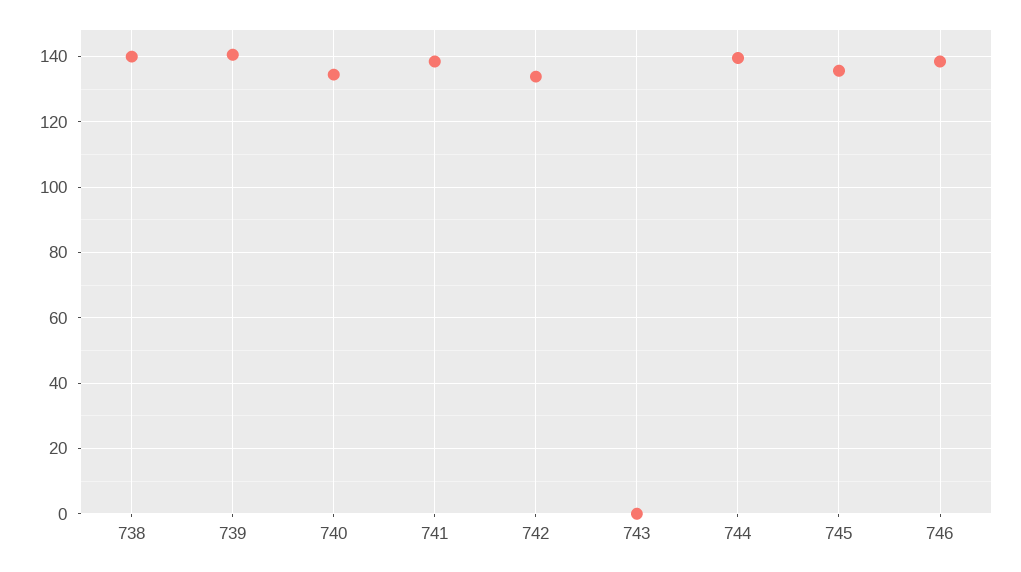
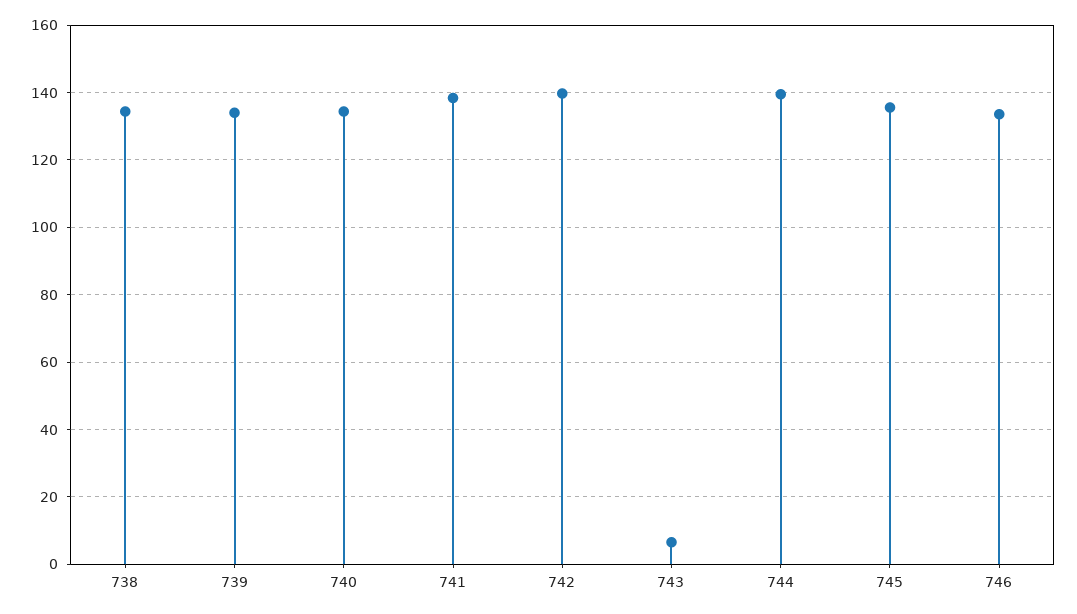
  {
-   "738": 140,
+   "738": 134,
-   "739": 140,
+   "739": 134,
    "740": 134,
    "741": 138,
-   "742": 134,
+   "742": 140,
-   "743": 0,
+   "743": 6,
    "744": 140,
    "745": 136,
-   "746": 138
+   "746": 134
  }

